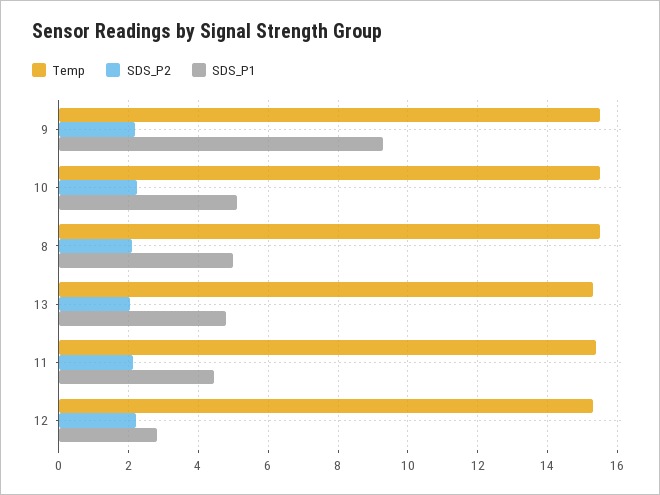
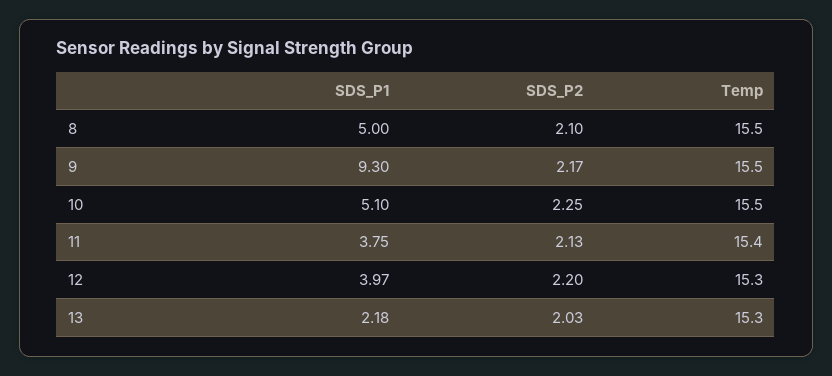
  {
    "Temp": {
      "9": 15.5,
      "10": 15.5,
      "8": 15.5,
      "13": 15.3,
      "11": 15.4,
      "12": 15.3
    },
    "SDS_P2": {
      "9": 2.17,
      "10": 2.25,
      "8": 2.1,
      "13": 2.03,
      "11": 2.13,
      "12": 2.2
    },
    "SDS_P1": {
      "9": 9.3,
      "10": 5.1,
      "8": 5,
-     "13": 4.8,
+     "13": 2.18,
-     "11": 4.4,
+     "11": 3.75,
-     "12": 2.8
+     "12": 3.97
    }
  }

